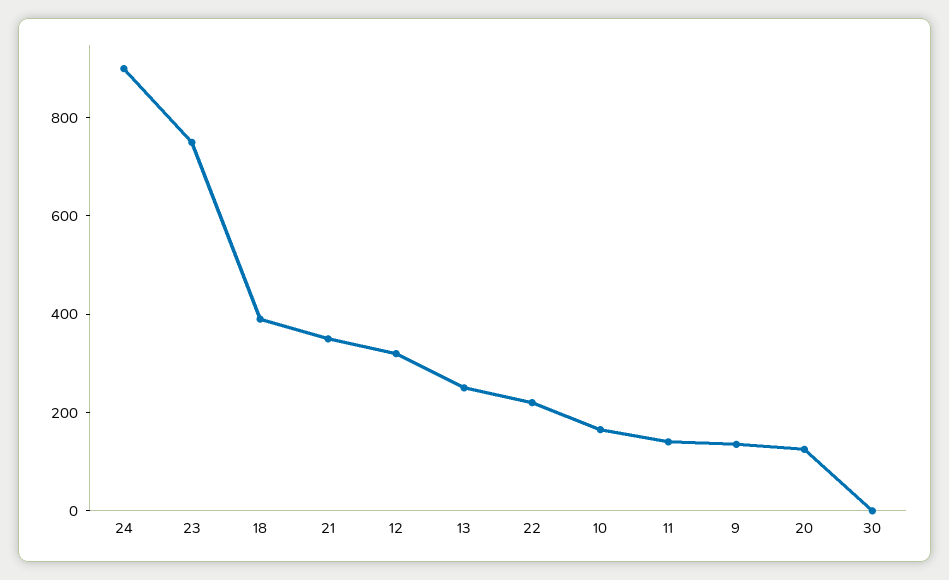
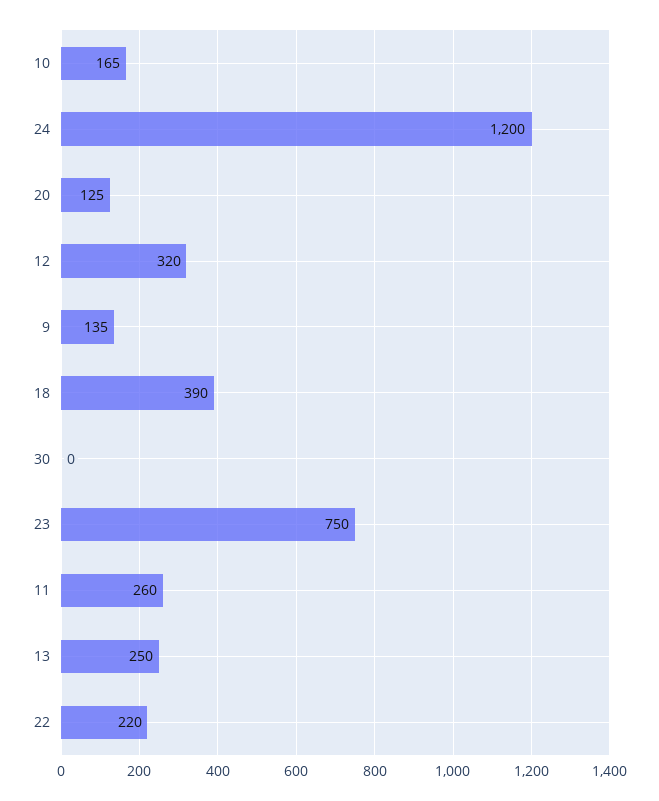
  {
-   "24": 900,
+   "24": 1200,
    "23": 750,
    "18": 390,
-   "21": 350,
    "12": 320,
    "13": 250,
    "22": 220,
    "10": 165,
-   "11": 150,
+   "11": 260,
    "9": 135,
    "20": 125,
    "30": 0
  }

